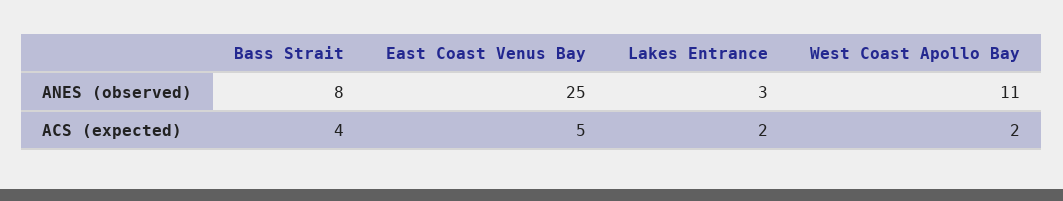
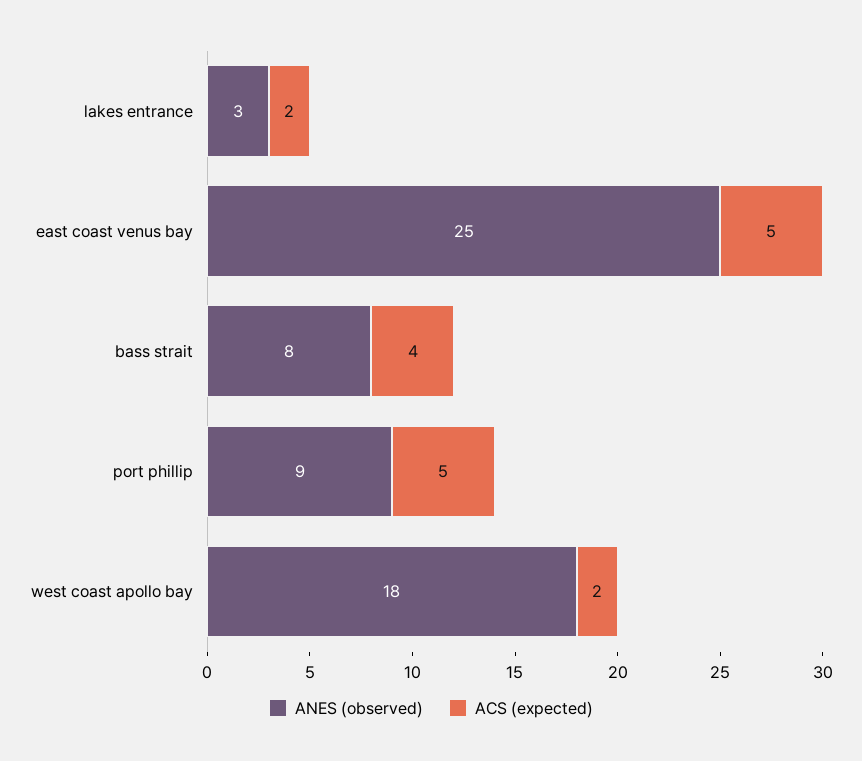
  {
    "ANES (observed)": {
      "Bass Strait": 8,
      "East Coast Venus Bay": 25,
      "Lakes Entrance": 3,
-     "West Coast Apollo Bay": 11
+     "West Coast Apollo Bay": 18,
+     "port phillip": 9
    },
    "ACS (expected)": {
      "Bass Strait": 4,
      "East Coast Venus Bay": 5,
      "Lakes Entrance": 2,
-     "West Coast Apollo Bay": 2
+     "West Coast Apollo Bay": 2,
+     "port phillip": 5
    }
  }

